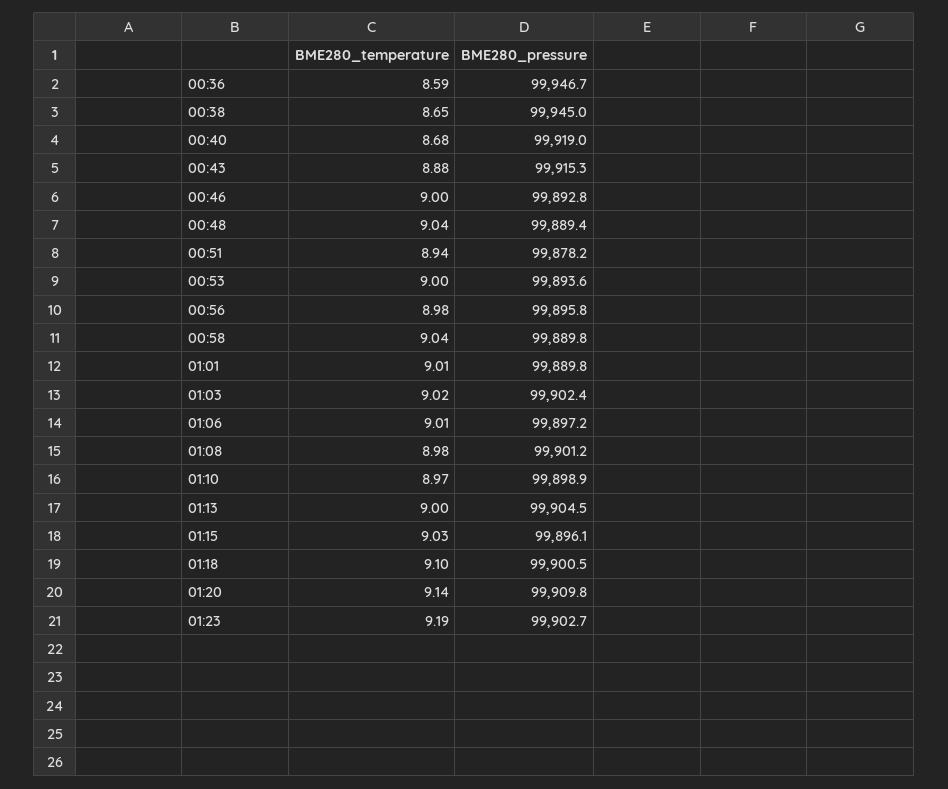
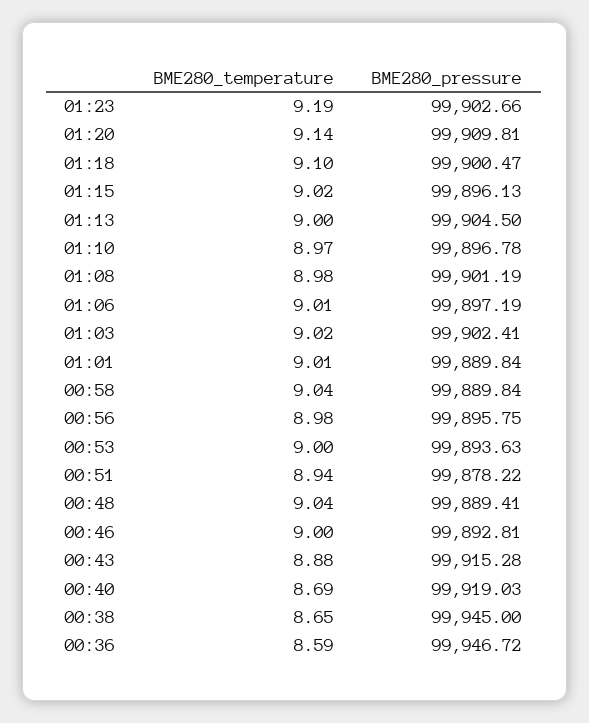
  {
    "BME280_temperature": {
      "00:36": 8.59,
      "00:38": 8.65,
-     "00:40": 8.68,
+     "00:40": 8.69,
      "00:43": 8.88,
      "00:46": 9,
      "00:48": 9.04,
      "00:51": 8.94,
      "00:53": 9,
      "00:56": 8.98,
      "00:58": 9.04,
      "01:01": 9.01,
      "01:03": 9.02,
      "01:06": 9.01,
      "01:08": 8.98,
      "01:10": 8.97,
      "01:13": 9,
-     "01:15": 9.03,
+     "01:15": 9.02,
      "01:18": 9.1,
      "01:20": 9.14,
      "01:23": 9.19
    },
    "BME280_pressure": {
      "00:36": 99946.72,
      "00:38": 99945,
      "00:40": 99919.03,
      "00:43": 99915.28,
      "00:46": 99892.81,
      "00:48": 99889.41,
      "00:51": 99878.22,
      "00:53": 99893.63,
      "00:56": 99895.75,
      "00:58": 99889.84,
      "01:01": 99889.84,
      "01:03": 99902.41,
      "01:06": 99897.19,
      "01:08": 99901.19,
-     "01:10": 99898.9,
+     "01:10": 99896.78,
      "01:13": 99904.5,
      "01:15": 99896.13,
      "01:18": 99900.47,
      "01:20": 99909.81,
      "01:23": 99902.66
    }
  }

